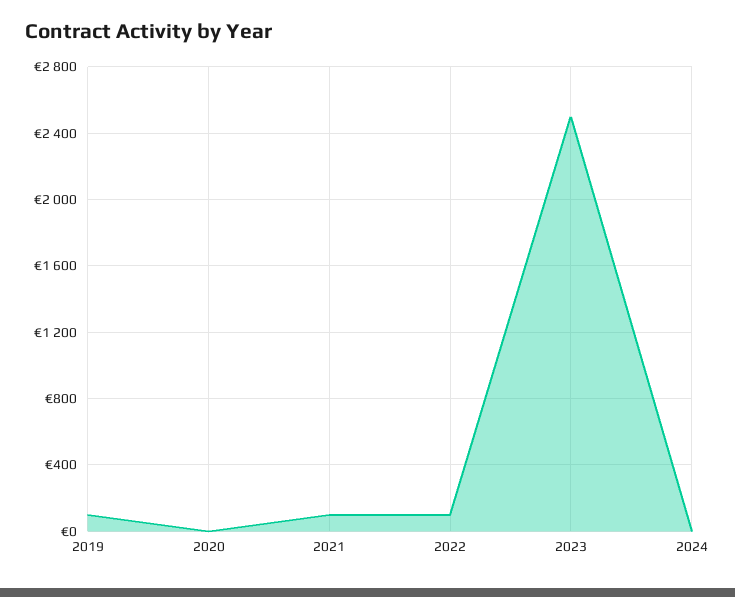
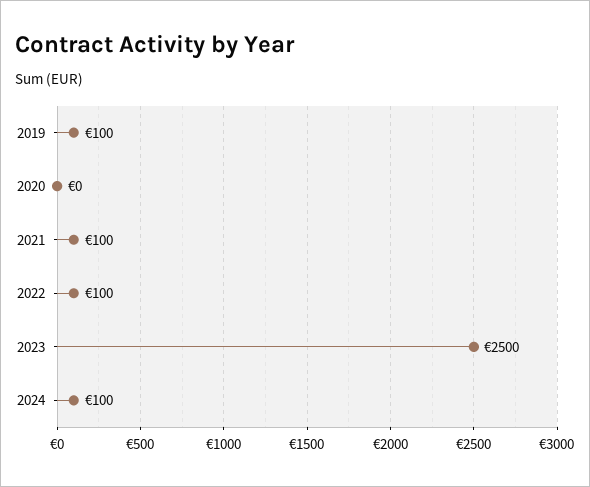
  {
    "2019": 100,
    "2020": 0,
    "2021": 100,
    "2022": 100,
    "2023": 2500,
-   "2024": 0
+   "2024": 100
  }

